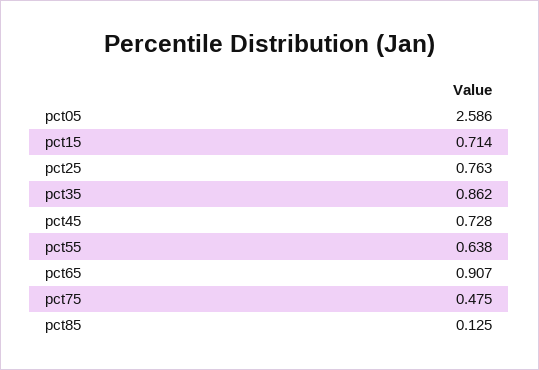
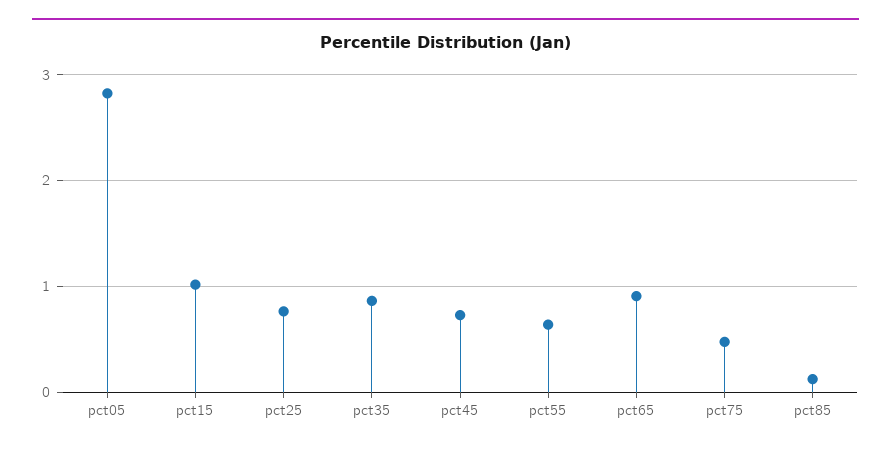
  {
-   "pct05": 2.586,
+   "pct05": 2.8,
-   "pct15": 0.714,
+   "pct15": 1,
    "pct25": 0.763,
    "pct35": 0.862,
    "pct45": 0.728,
    "pct55": 0.638,
    "pct65": 0.907,
    "pct75": 0.475,
    "pct85": 0.125
  }

